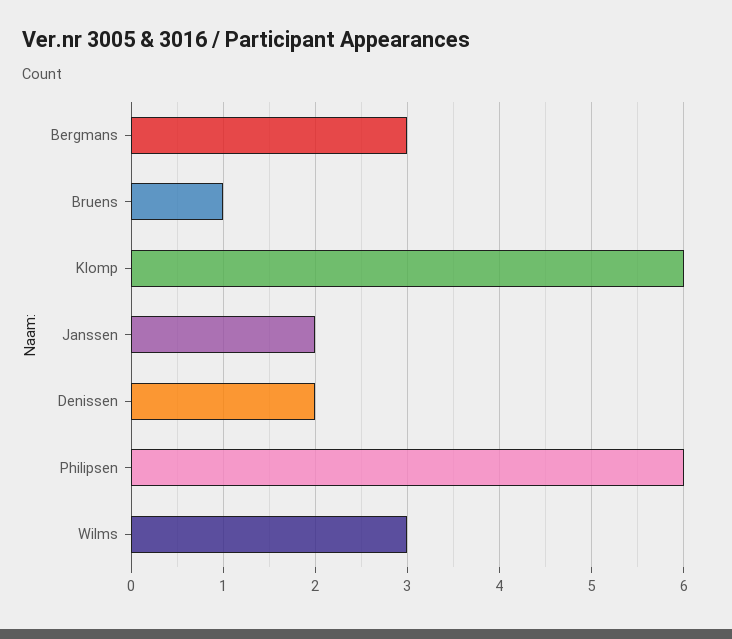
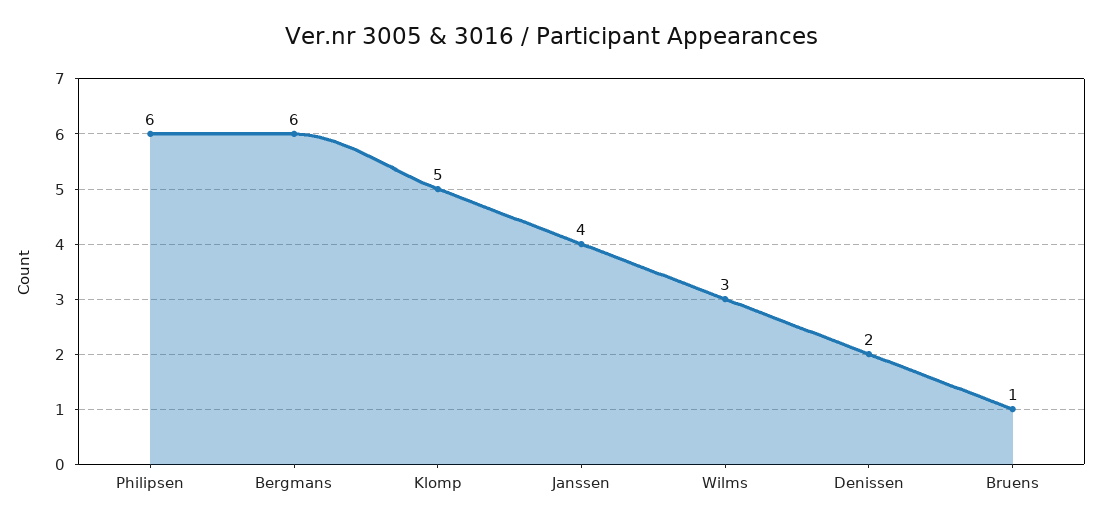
  {
-   "Bergmans": 3,
+   "Bergmans": 6,
    "Bruens": 1,
-   "Klomp": 6,
+   "Klomp": 5,
-   "Janssen": 2,
+   "Janssen": 4,
    "Denissen": 2,
    "Philipsen": 6,
    "Wilms": 3
  }

